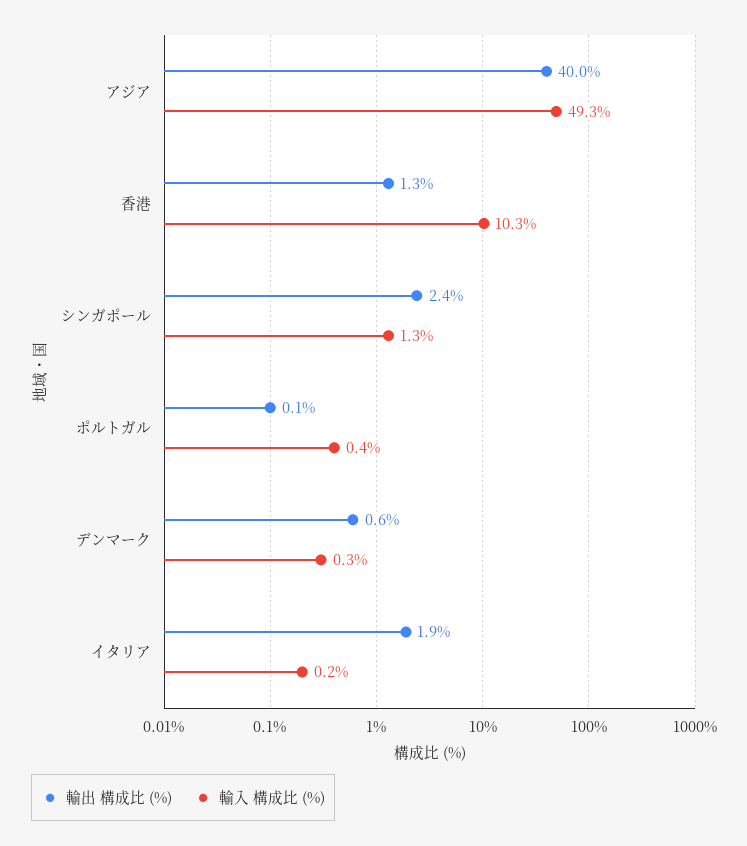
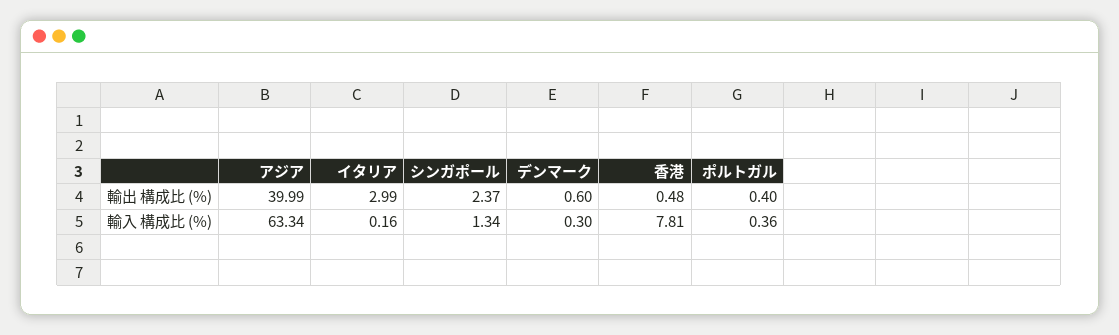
  {
    "輸出 構成比 (%)": {
      "アジア": 39.99,
-     "香港": 1.3,
+     "香港": 0.48,
      "シンガポール": 2.37,
-     "ポルトガル": 0.1,
+     "ポルトガル": 0.4,
      "デンマーク": 0.6,
-     "イタリア": 1.9
+     "イタリア": 2.99
    },
    "輸入 構成比 (%)": {
-     "アジア": 49.3,
+     "アジア": 63.34,
-     "香港": 10.3,
+     "香港": 7.81,
      "シンガポール": 1.34,
      "ポルトガル": 0.36,
      "デンマーク": 0.3,
      "イタリア": 0.16
    }
  }

